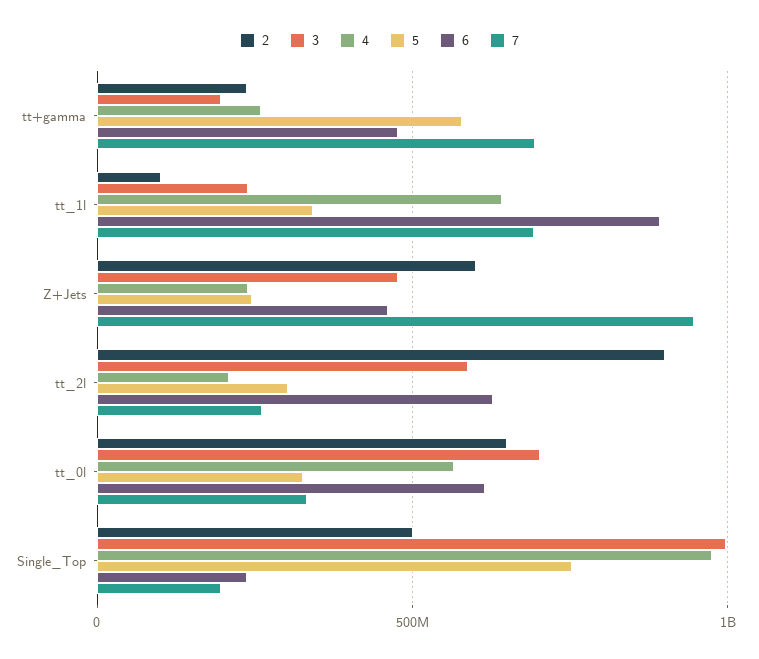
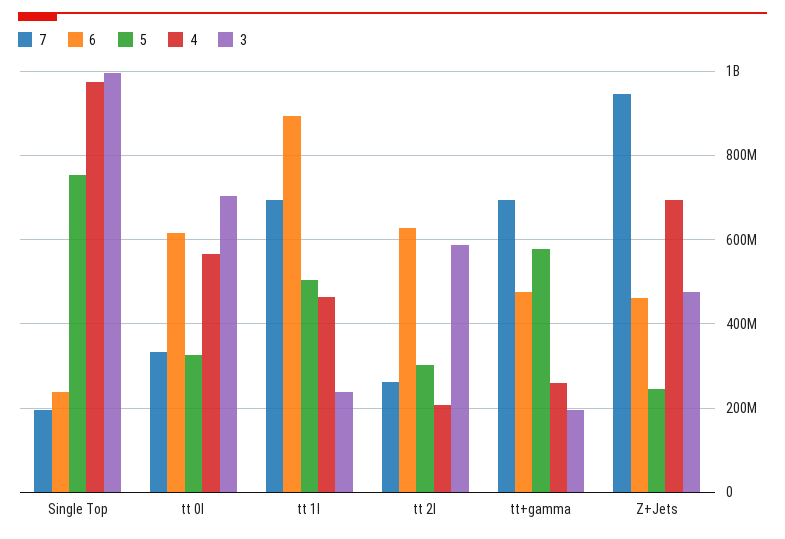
  {
-   "2": {
-     "tt+gamma": 250000000,
-     "tt_1l": 100000000,
-     "Z+Jets": 600000000,
-     "tt_2l": 900000000,
-     "tt_0l": 650000000,
-     "Single_Top": 500000000
-   },
    "3": {
      "tt+gamma": 200000000,
      "tt_1l": 240000000,
      "Z+Jets": 480000000,
      "tt_2l": 580000000,
      "tt_0l": 700000000,
      "Single_Top": 1000000000
    },
    "4": {
      "tt+gamma": 260000000,
-     "tt_1l": 650000000,
+     "tt_1l": 460000000,
-     "Z+Jets": 250000000,
+     "Z+Jets": 700000000,
      "tt_2l": 200000000,
      "tt_0l": 560000000,
      "Single_Top": 980000000
    },
    "5": {
      "tt+gamma": 580000000,
-     "tt_1l": 350000000,
+     "tt_1l": 500000000,
      "Z+Jets": 240000000,
      "tt_2l": 300000000,
      "tt_0l": 320000000,
      "Single_Top": 760000000
    },
    "6": {
      "tt+gamma": 480000000,
      "tt_1l": 900000000,
      "Z+Jets": 460000000,
      "tt_2l": 620000000,
      "tt_0l": 620000000,
      "Single_Top": 240000000
    },
    "7": {
      "tt+gamma": 700000000,
      "tt_1l": 700000000,
      "Z+Jets": 940000000,
      "tt_2l": 260000000,
      "tt_0l": 340000000,
      "Single_Top": 200000000
    }
  }

